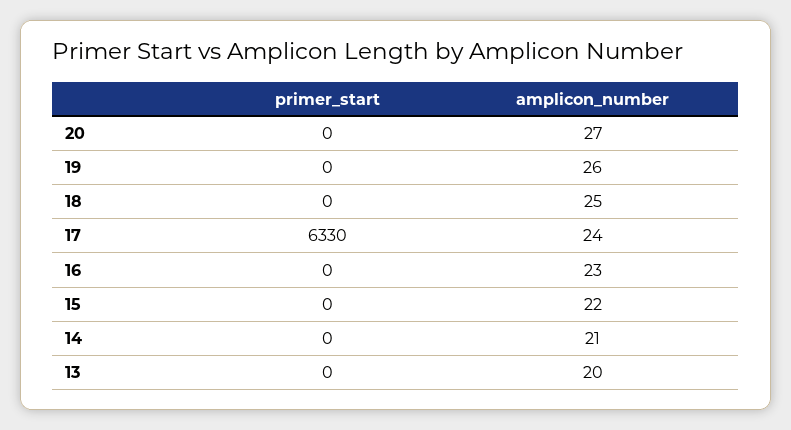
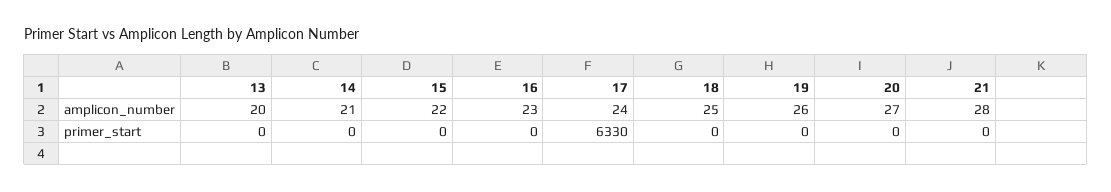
  {
    "primer_start": {
      "20": 0,
      "19": 0,
      "18": 0,
      "17": 6330,
      "16": 0,
      "15": 0,
      "14": 0,
-     "13": 0
+     "13": 0,
+     "21": 0
    },
    "amplicon_number": {
      "20": 27,
      "19": 26,
      "18": 25,
      "17": 24,
      "16": 23,
      "15": 22,
      "14": 21,
-     "13": 20
+     "13": 20,
+     "21": 28
    }
  }

